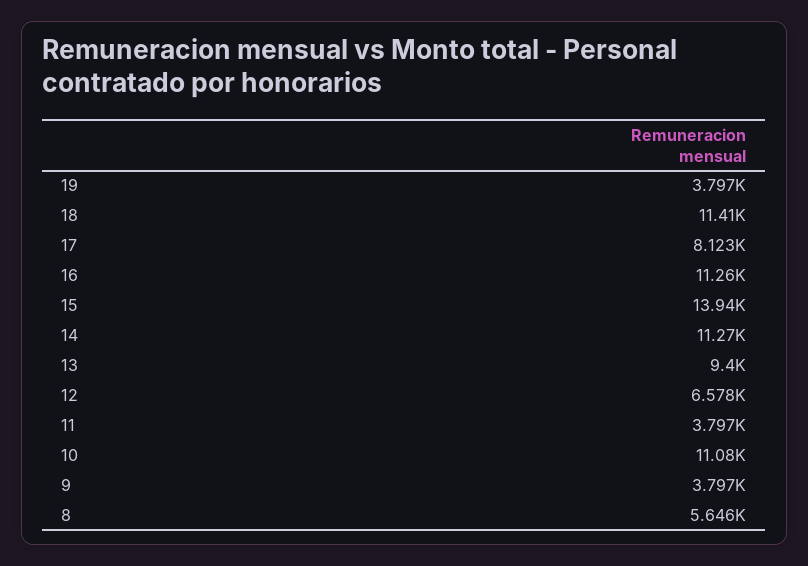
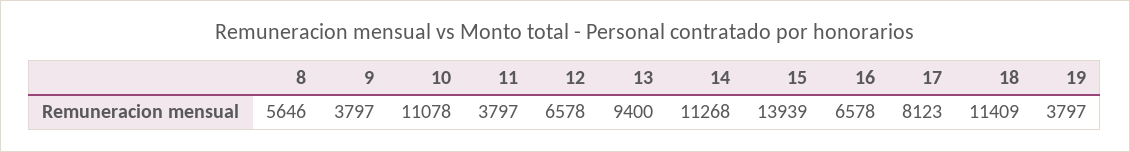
  {
    "19": 3797,
    "18": 11409,
    "17": 8123,
-   "16": 11260,
+   "16": 6578,
    "15": 13939,
    "14": 11268,
    "13": 9400,
    "12": 6578,
    "11": 3797,
    "10": 11078,
    "9": 3797,
    "8": 5646
  }

